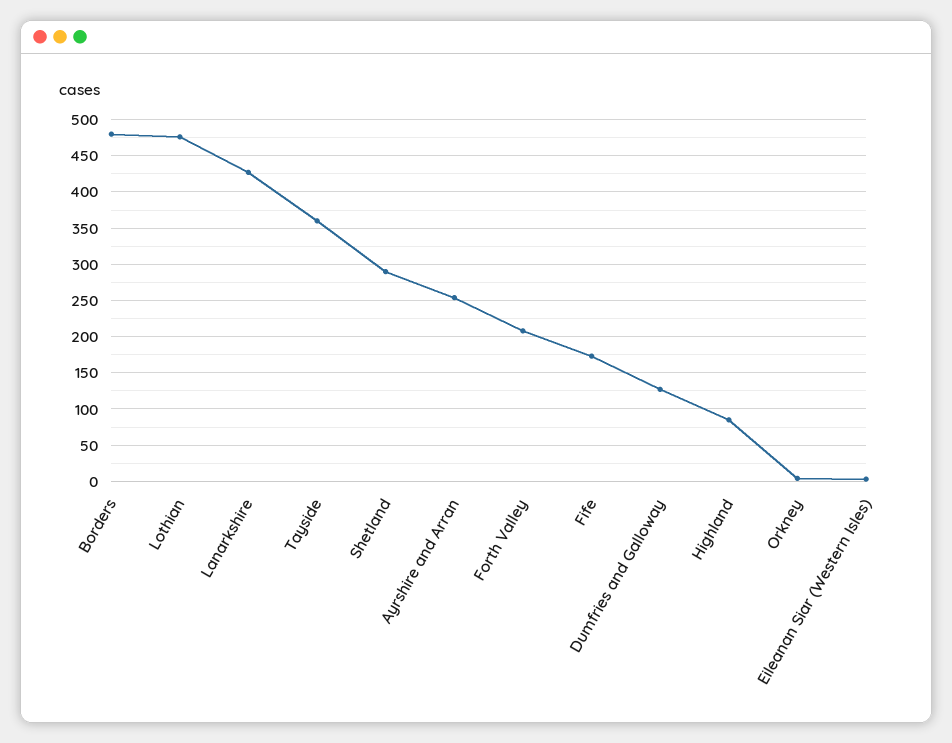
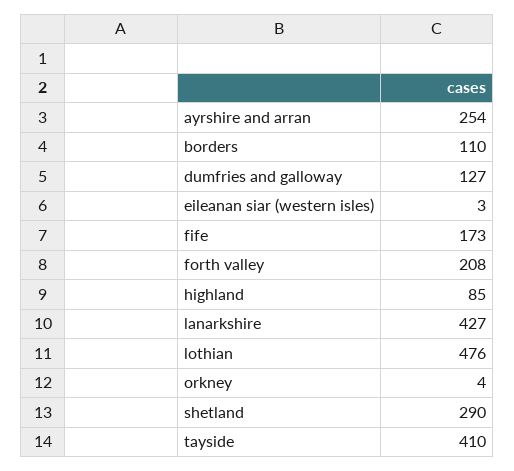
  {
-   "Borders": 480,
+   "Borders": 110,
    "Lothian": 476,
    "Lanarkshire": 427,
-   "Tayside": 360,
+   "Tayside": 410,
    "Shetland": 290,
    "Ayrshire and Arran": 254,
    "Forth Valley": 208,
    "Fife": 173,
    "Dumfries and Galloway": 127,
    "Highland": 85,
    "Orkney": 4,
    "Eileanan Siar (Western Isles)": 3
  }

